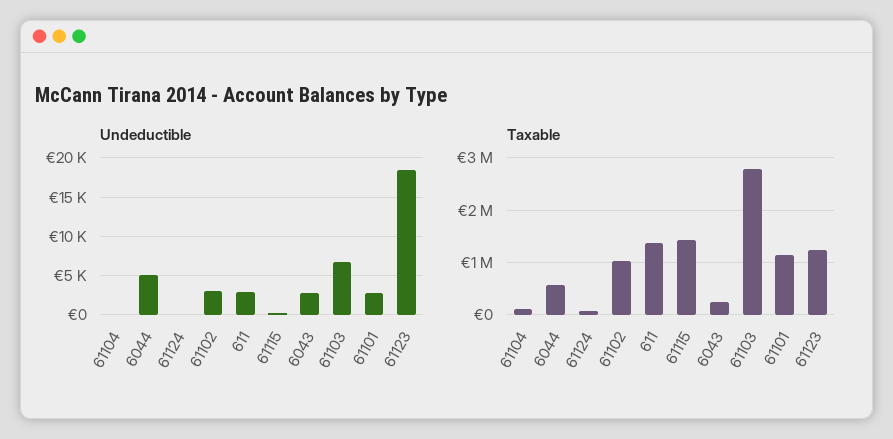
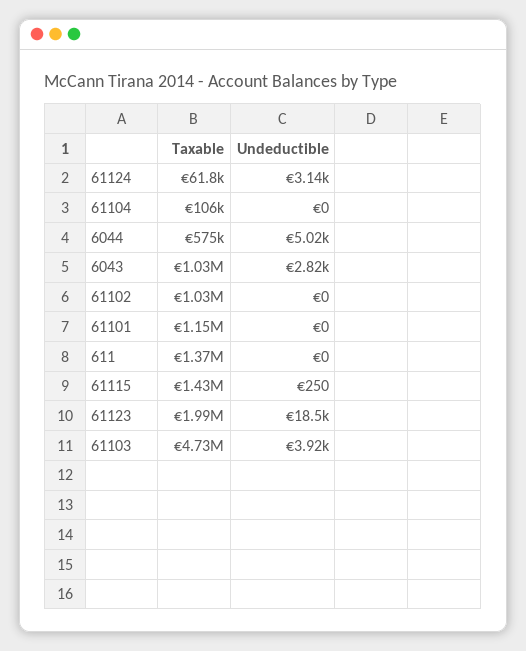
  {
    "Undeductible": {
      "61104": 0,
      "6044": 5020,
-     "61124": 0,
+     "61124": 3140,
-     "61102": 3000,
+     "61102": 0,
-     "611": 3000,
+     "611": 0,
      "61115": 250,
      "6043": 2820,
-     "61103": 7000,
+     "61103": 3920,
-     "61101": 3000,
+     "61101": 0,
      "61123": 18500
    },
    "Taxable": {
      "61104": 106000,
      "6044": 575000,
      "61124": 61800,
      "61102": 1030000,
      "611": 1370000,
      "61115": 1430000,
-     "6043": 200000,
+     "6043": 1030000,
-     "61103": 2800000,
+     "61103": 4730000,
      "61101": 1150000,
-     "61123": 1200000
+     "61123": 1990000
    }
  }

